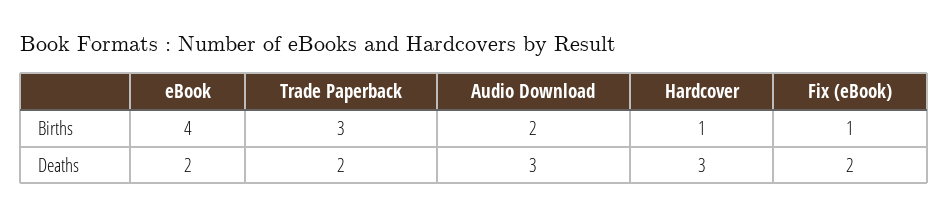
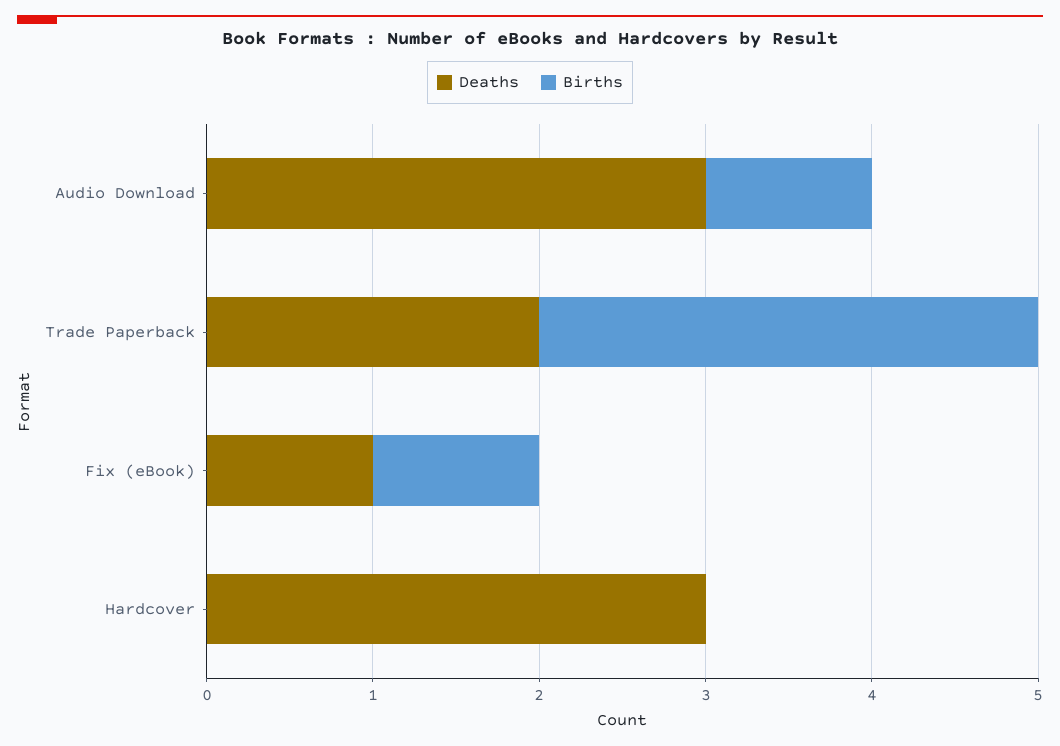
  {
    "Births": {
-     "eBook": 4,
      "Trade Paperback": 3,
-     "Audio Download": 2,
+     "Audio Download": 1,
-     "Hardcover": 1,
+     "Hardcover": 0,
      "Fix (eBook)": 1
    },
    "Deaths": {
-     "eBook": 2,
      "Trade Paperback": 2,
      "Audio Download": 3,
      "Hardcover": 3,
-     "Fix (eBook)": 2
+     "Fix (eBook)": 1
    }
  }

